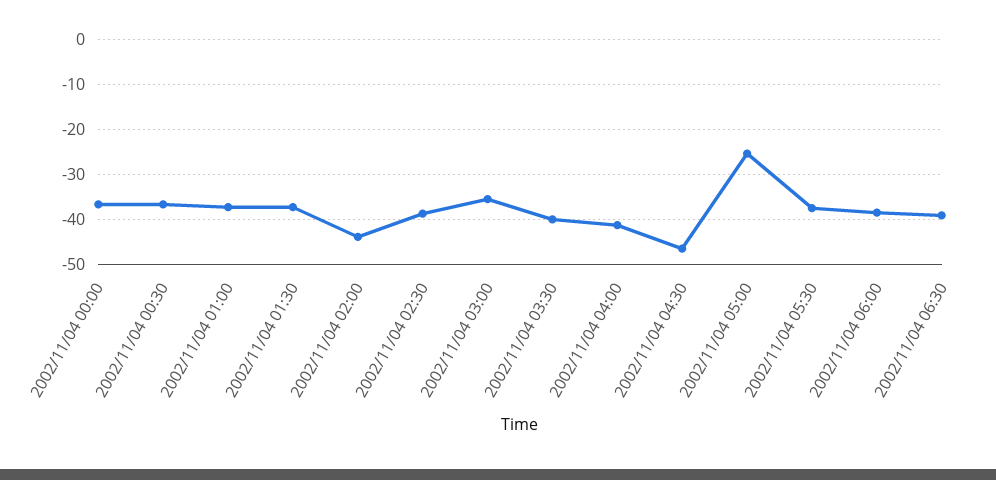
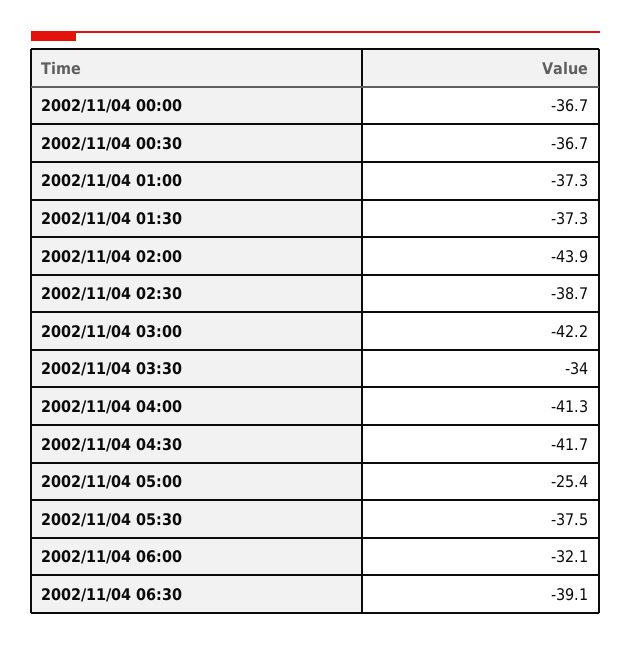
  {
    "2002/11/04 00:00": -36.7,
    "2002/11/04 00:30": -36.7,
    "2002/11/04 01:00": -37.3,
    "2002/11/04 01:30": -37.3,
    "2002/11/04 02:00": -43.9,
    "2002/11/04 02:30": -38.7,
-   "2002/11/04 03:00": -36,
+   "2002/11/04 03:00": -42.2,
-   "2002/11/04 03:30": -40,
+   "2002/11/04 03:30": -34,
    "2002/11/04 04:00": -41.3,
-   "2002/11/04 04:30": -46,
+   "2002/11/04 04:30": -41.7,
    "2002/11/04 05:00": -25.4,
    "2002/11/04 05:30": -37.5,
-   "2002/11/04 06:00": -38,
+   "2002/11/04 06:00": -32.1,
    "2002/11/04 06:30": -39.1
  }

